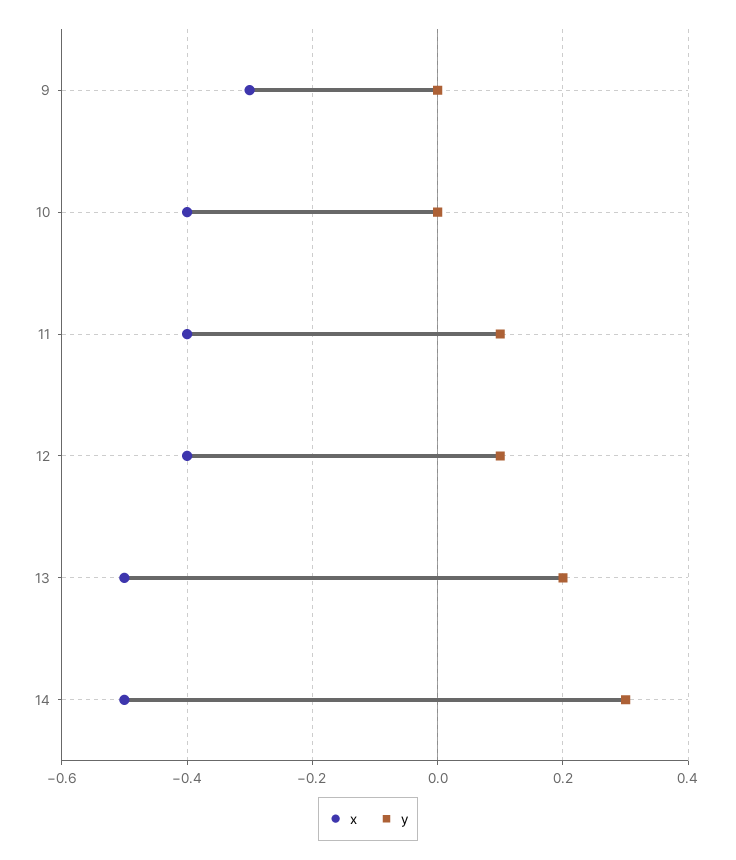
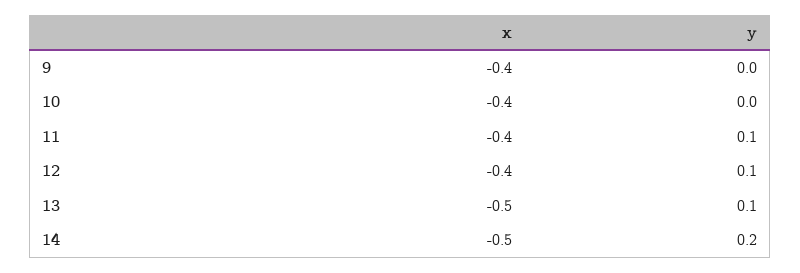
  {
    "x": {
-     "9": -0.3,
+     "9": -0.4,
      "10": -0.4,
      "11": -0.4,
      "12": -0.4,
      "13": -0.5,
      "14": -0.5
    },
    "y": {
      "9": 0,
      "10": 0,
      "11": 0.1,
      "12": 0.1,
-     "13": 0.2,
+     "13": 0.1,
-     "14": 0.3
+     "14": 0.2
    }
  }

